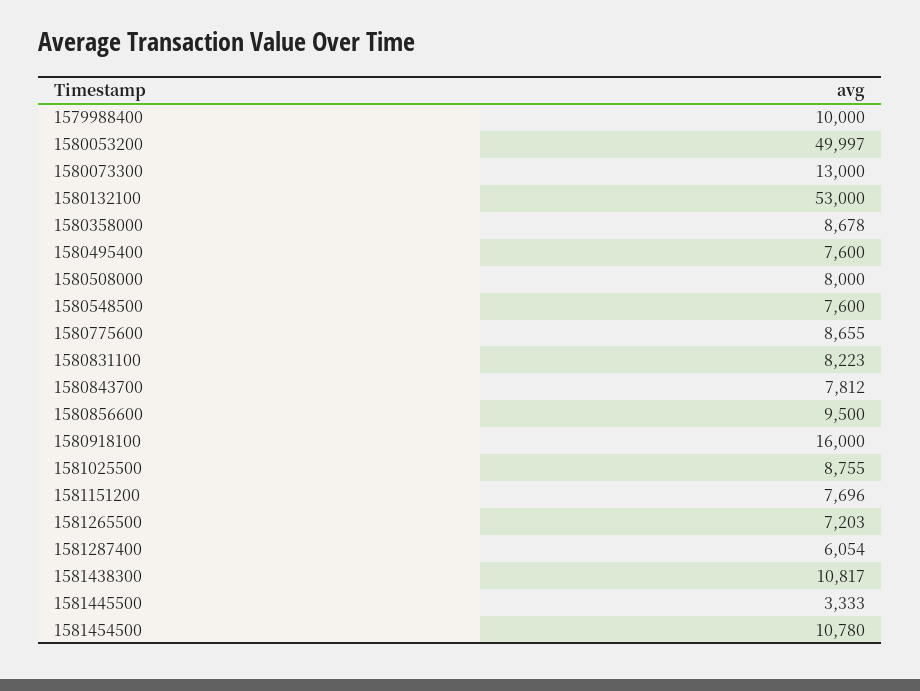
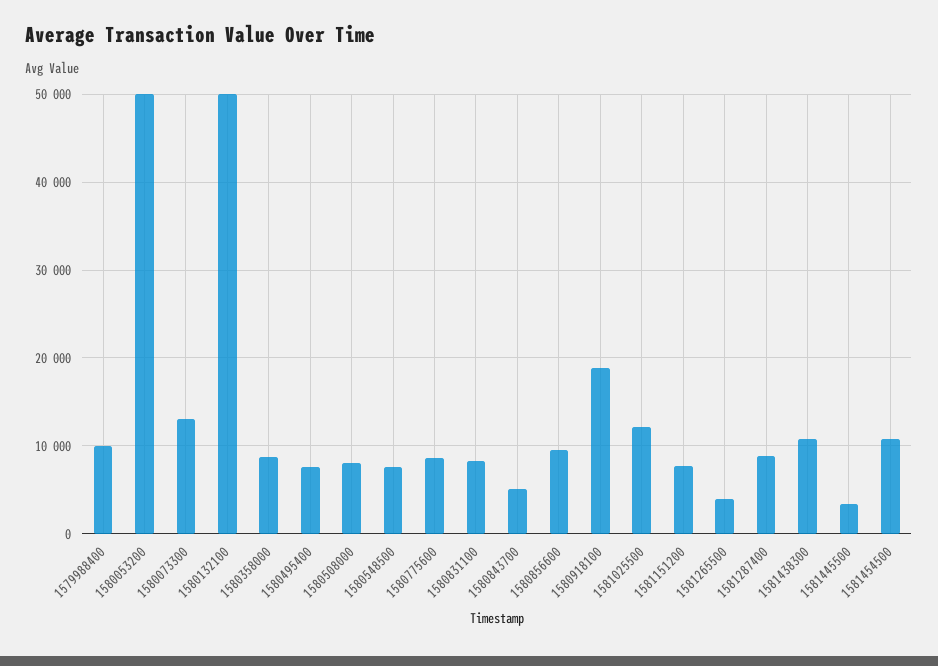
  {
    "1579988400": 10000,
    "1580053200": 49997,
    "1580073300": 13000,
-   "1580132100": 53000,
+   "1580132100": 50000,
    "1580358000": 8678,
    "1580495400": 7600,
    "1580508000": 8000,
    "1580548500": 7600,
    "1580775600": 8655,
    "1580831100": 8223,
-   "1580843700": 7812,
+   "1580843700": 5000,
    "1580856600": 9500,
-   "1580918100": 16000,
+   "1580918100": 19000,
-   "1581025500": 8755,
+   "1581025500": 12000,
    "1581151200": 7696,
-   "1581265500": 7203,
+   "1581265500": 4000,
-   "1581287400": 6054,
+   "1581287400": 9000,
    "1581438300": 10817,
    "1581445500": 3333,
    "1581454500": 10780
  }

